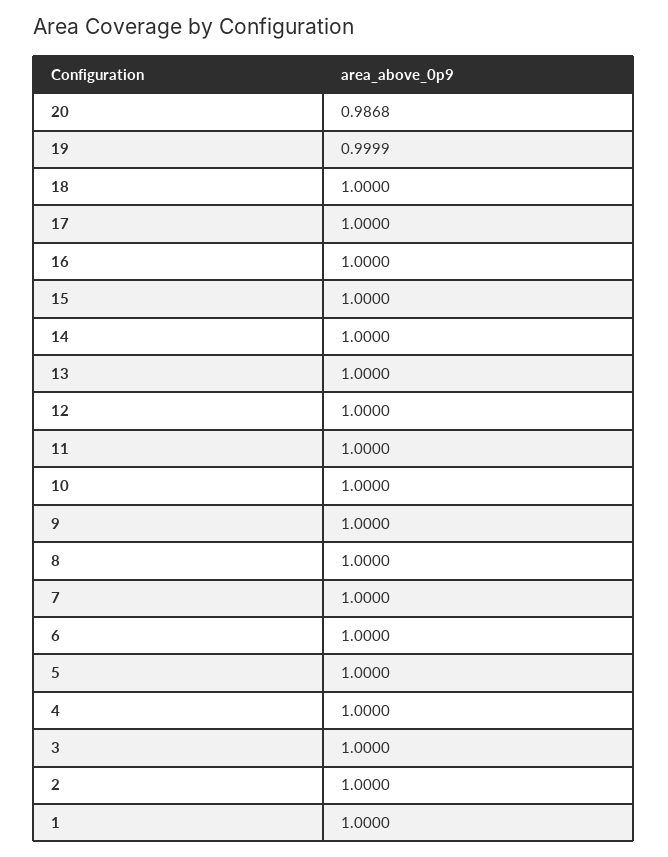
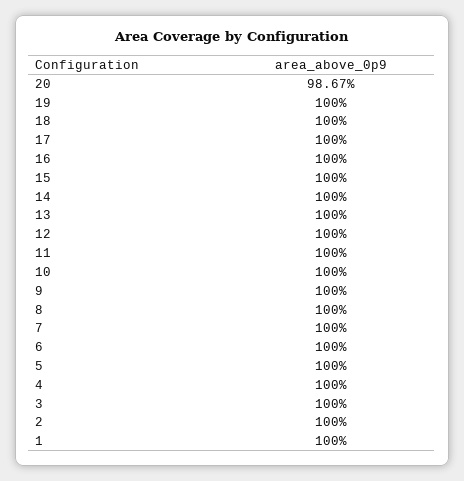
  {
-   "20": 0.9868,
+   "20": 0.9867,
-   "19": 0.9999,
+   "19": 1,
    "18": 1,
    "17": 1,
    "16": 1,
    "15": 1,
    "14": 1,
    "13": 1,
    "12": 1,
    "11": 1,
    "10": 1,
    "9": 1,
    "8": 1,
    "7": 1,
    "6": 1,
    "5": 1,
    "4": 1,
    "3": 1,
    "2": 1,
    "1": 1
  }

